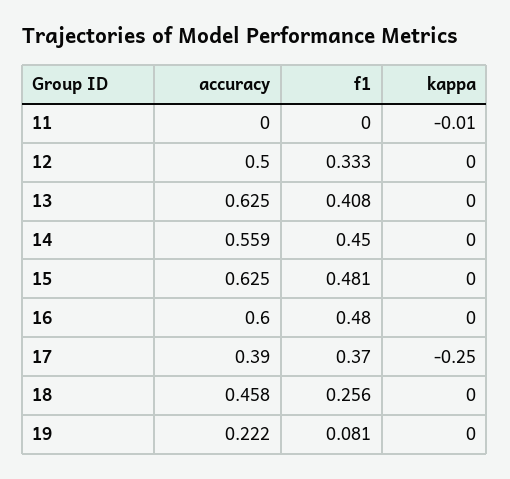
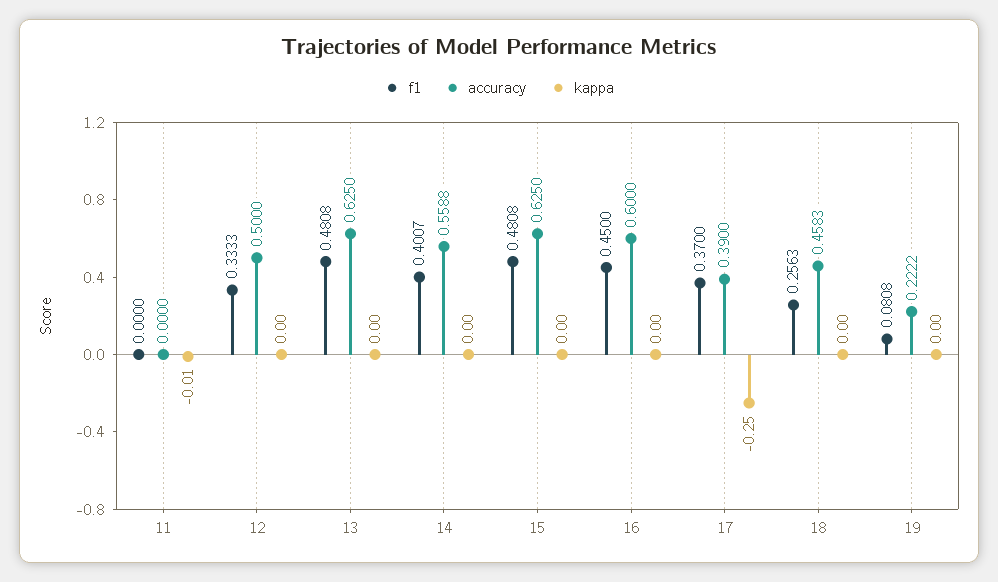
  {
    "accuracy": {
      "11": 0,
      "12": 0.5,
      "13": 0.625,
      "14": 0.5588,
      "15": 0.625,
      "16": 0.6,
      "17": 0.39,
      "18": 0.4583,
      "19": 0.2222
    },
    "f1": {
      "11": 0,
      "12": 0.3333,
-     "13": 0.408,
+     "13": 0.4808,
-     "14": 0.45,
+     "14": 0.4007,
      "15": 0.4808,
-     "16": 0.48,
+     "16": 0.45,
      "17": 0.37,
      "18": 0.2563,
      "19": 0.0808
    },
    "kappa": {
      "11": -0.01,
      "12": 0,
      "13": 0,
      "14": 0,
      "15": 0,
      "16": 0,
      "17": -0.25,
      "18": 0,
      "19": 0
    }
  }

